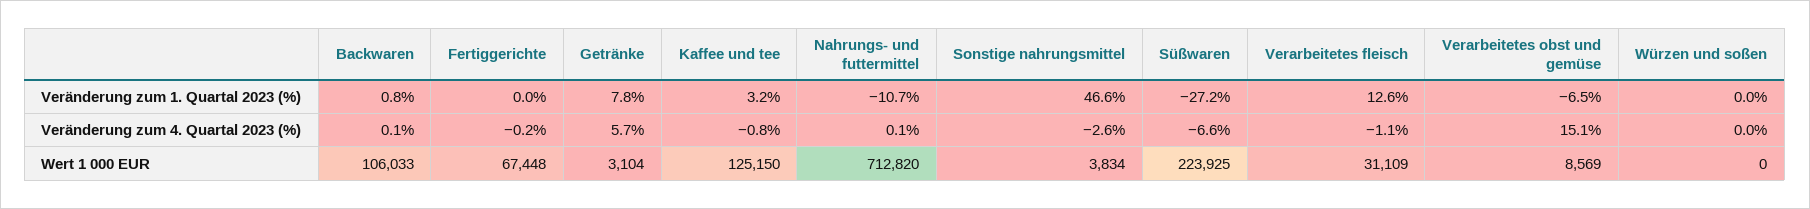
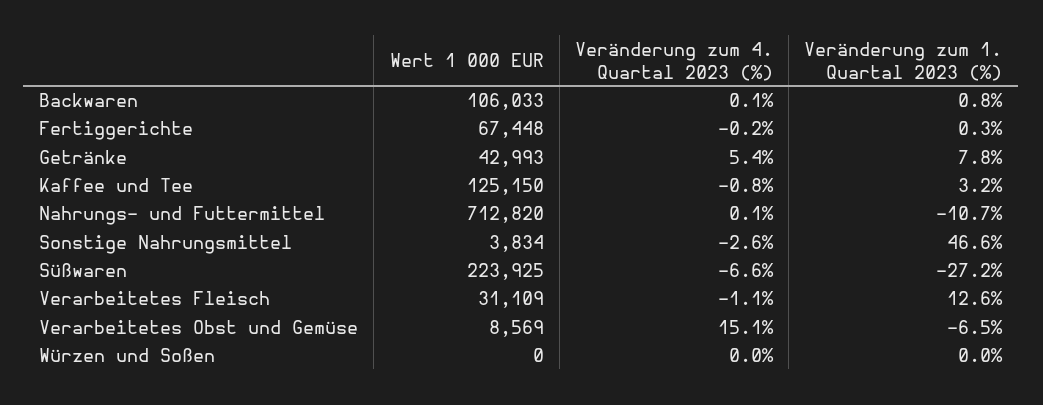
  {
    "Backwaren": {
      "Veränderung zum 1. Quartal 2023 (%)": 0.8,
      "Veränderung zum 4. Quartal 2023 (%)": 0.1,
      "Wert 1 000 EUR": 106033
    },
    "Fertiggerichte": {
-     "Veränderung zum 1. Quartal 2023 (%)": 0,
+     "Veränderung zum 1. Quartal 2023 (%)": 0.3,
      "Veränderung zum 4. Quartal 2023 (%)": -0.2,
      "Wert 1 000 EUR": 67448
    },
    "Getränke": {
      "Veränderung zum 1. Quartal 2023 (%)": 7.8,
-     "Veränderung zum 4. Quartal 2023 (%)": 5.7,
+     "Veränderung zum 4. Quartal 2023 (%)": 5.4,
-     "Wert 1 000 EUR": 3104
+     "Wert 1 000 EUR": 42993
    },
    "Kaffee und tee": {
      "Veränderung zum 1. Quartal 2023 (%)": 3.2,
      "Veränderung zum 4. Quartal 2023 (%)": -0.8,
      "Wert 1 000 EUR": 125150
    },
    "Nahrungs- und futtermittel": {
      "Veränderung zum 1. Quartal 2023 (%)": -10.7,
      "Veränderung zum 4. Quartal 2023 (%)": 0.1,
      "Wert 1 000 EUR": 712820
    },
    "Sonstige nahrungsmittel": {
      "Veränderung zum 1. Quartal 2023 (%)": 46.6,
      "Veränderung zum 4. Quartal 2023 (%)": -2.6,
      "Wert 1 000 EUR": 3834
    },
    "Süßwaren": {
      "Veränderung zum 1. Quartal 2023 (%)": -27.2,
      "Veränderung zum 4. Quartal 2023 (%)": -6.6,
      "Wert 1 000 EUR": 223925
    },
    "Verarbeitetes fleisch": {
      "Veränderung zum 1. Quartal 2023 (%)": 12.6,
      "Veränderung zum 4. Quartal 2023 (%)": -1.1,
      "Wert 1 000 EUR": 31109
    },
    "Verarbeitetes obst und gemüse": {
      "Veränderung zum 1. Quartal 2023 (%)": -6.5,
      "Veränderung zum 4. Quartal 2023 (%)": 15.1,
      "Wert 1 000 EUR": 8569
    },
    "Würzen und soßen": {
      "Veränderung zum 1. Quartal 2023 (%)": 0,
      "Veränderung zum 4. Quartal 2023 (%)": 0,
      "Wert 1 000 EUR": 0
    }
  }

